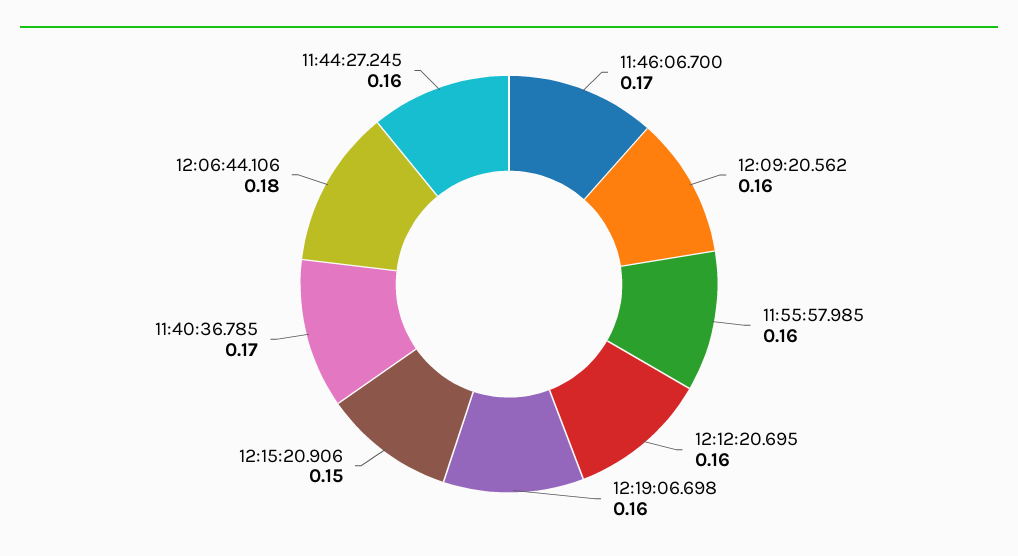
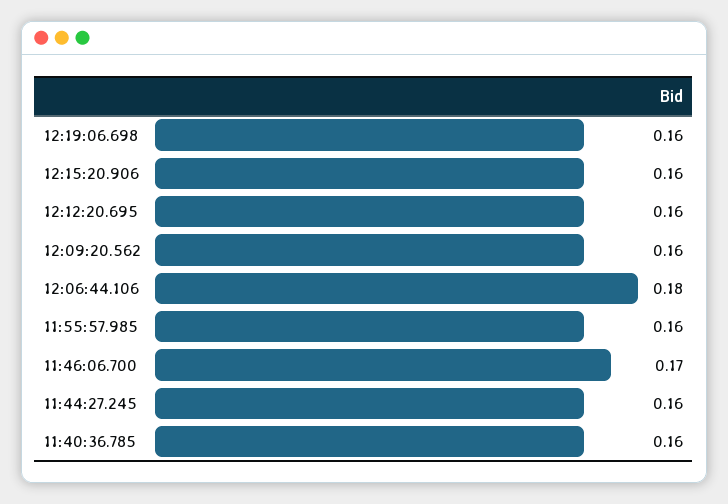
  {
    "11:46:06.700": 0.17,
    "12:09:20.562": 0.16,
    "11:55:57.985": 0.16,
    "12:12:20.695": 0.16,
    "12:19:06.698": 0.16,
-   "12:15:20.906": 0.15,
+   "12:15:20.906": 0.16,
-   "11:40:36.785": 0.17,
+   "11:40:36.785": 0.16,
    "12:06:44.106": 0.18,
    "11:44:27.245": 0.16
  }

